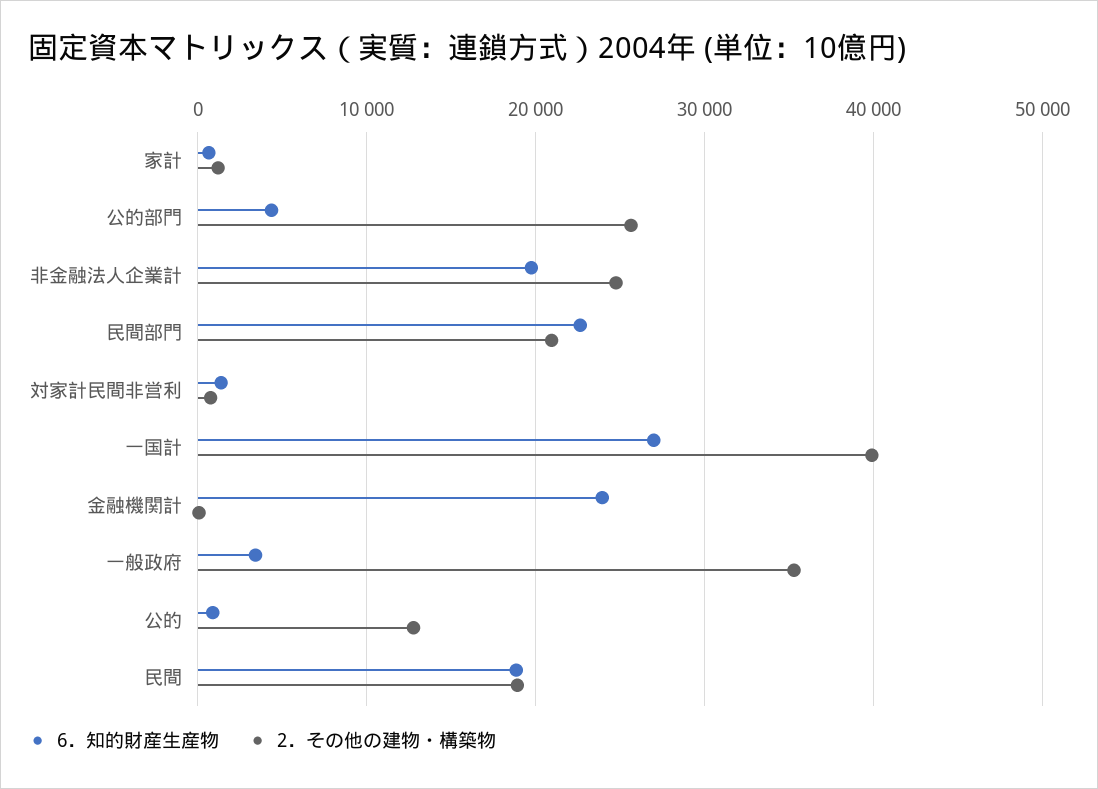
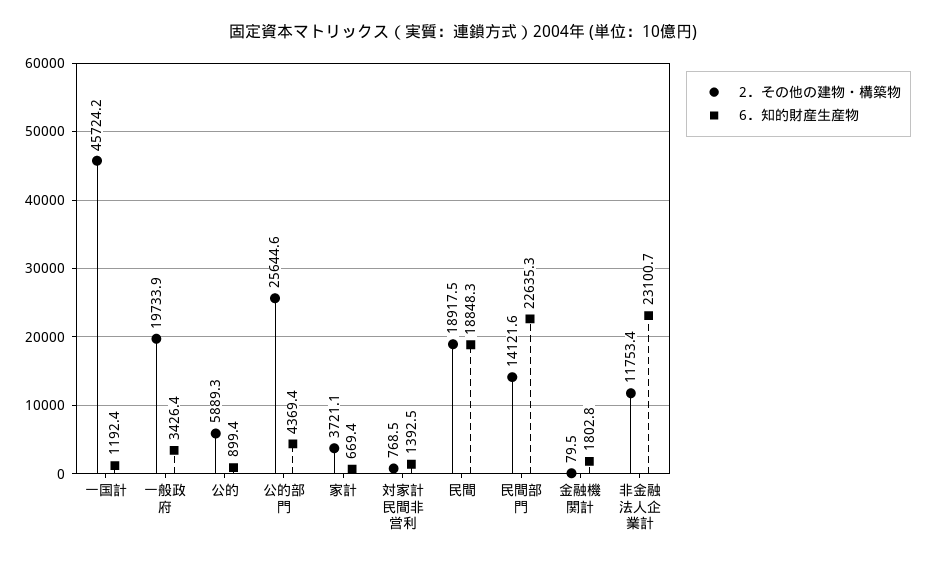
  {
    "6．知的財産生産物": {
      "家計": 669.4,
      "公的部門": 4369.4,
-     "非金融法人企業計": 20000,
+     "非金融法人企業計": 23100.7,
      "民間部門": 22635.3,
      "対家計民間非営利": 1392.5,
-     "一国計": 27000,
+     "一国計": 1192.4,
-     "金融機関計": 24000,
+     "金融機関計": 1802.8,
      "一般政府": 3426.4,
      "公的": 899.4,
      "民間": 18848.3
    },
    "2．その他の建物・構築物": {
-     "家計": 1000,
+     "家計": 3721.1,
      "公的部門": 25644.6,
-     "非金融法人企業計": 25000,
+     "非金融法人企業計": 11753.4,
-     "民間部門": 21000,
+     "民間部門": 14121.6,
      "対家計民間非営利": 768.5,
-     "一国計": 40000,
+     "一国計": 45724.2,
      "金融機関計": 79.5,
-     "一般政府": 35000,
+     "一般政府": 19733.9,
-     "公的": 13000,
+     "公的": 5889.3,
      "民間": 18917.5
    }
  }

